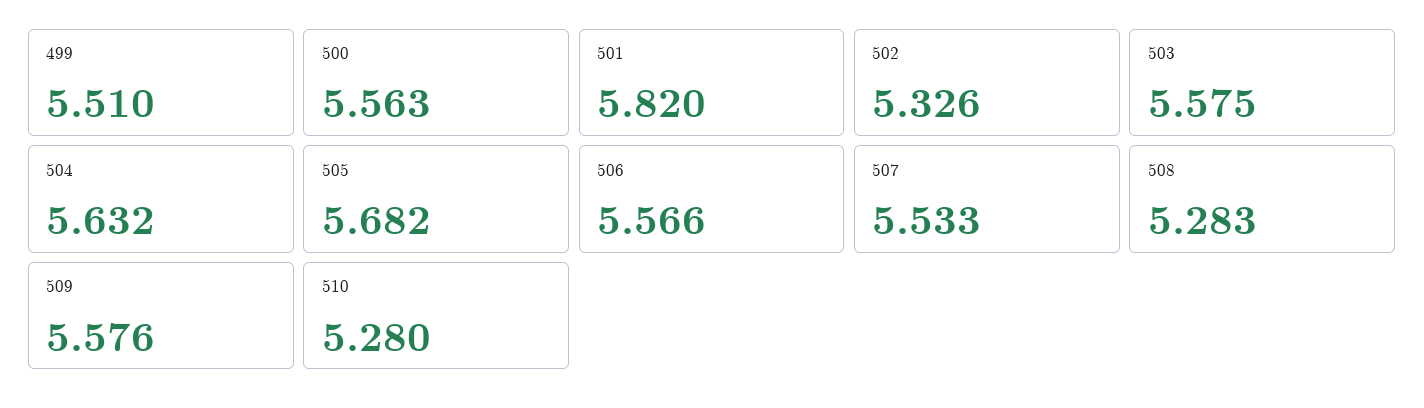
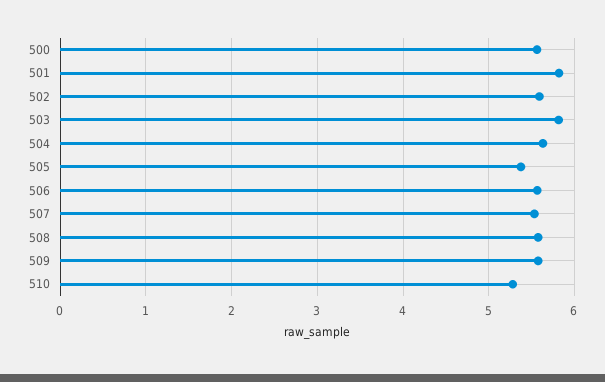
  {
-   "499": 5.51,
    "500": 5.563,
    "501": 5.82,
-   "502": 5.326,
+   "502": 5.6,
-   "503": 5.575,
+   "503": 5.8,
    "504": 5.632,
-   "505": 5.682,
+   "505": 5.4,
    "506": 5.566,
    "507": 5.533,
-   "508": 5.283,
+   "508": 5.6,
    "509": 5.576,
    "510": 5.28
  }

